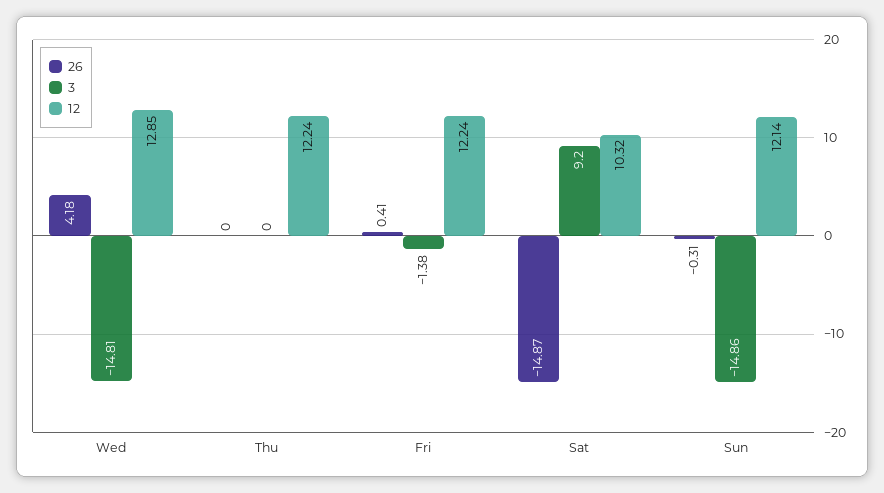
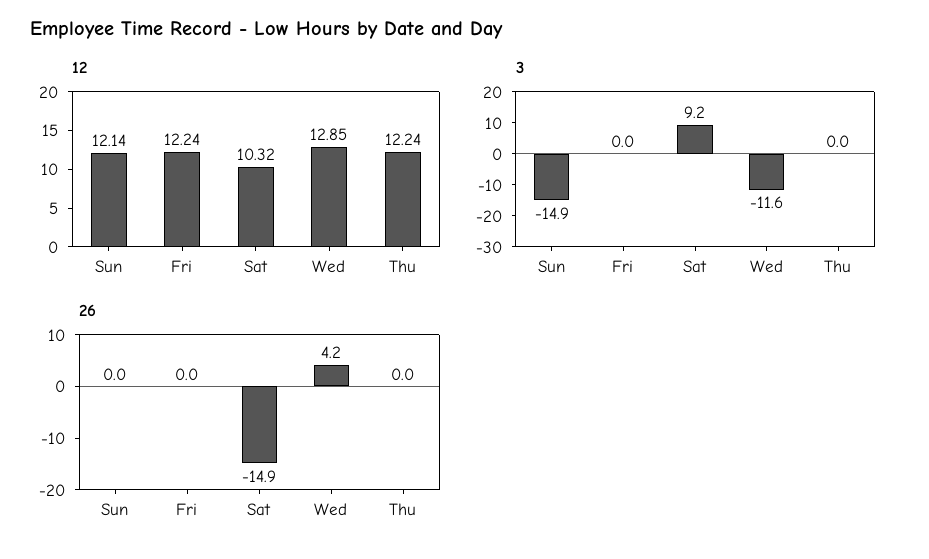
  {
    "26": {
      "Wed": 4.18,
      "Thu": 0,
-     "Fri": 0.41,
+     "Fri": 0,
      "Sat": -14.87,
-     "Sun": -0.31
+     "Sun": 0
    },
    "3": {
-     "Wed": -14.81,
+     "Wed": -11.6,
      "Thu": 0,
-     "Fri": -1.38,
+     "Fri": 0,
      "Sat": 9.2,
      "Sun": -14.86
    },
    "12": {
      "Wed": 12.85,
      "Thu": 12.24,
      "Fri": 12.24,
      "Sat": 10.32,
      "Sun": 12.14
    }
  }

